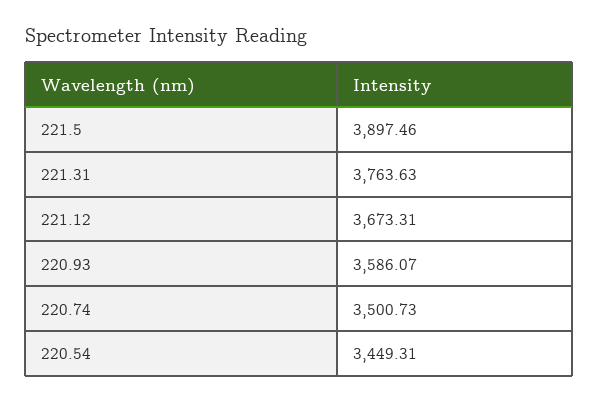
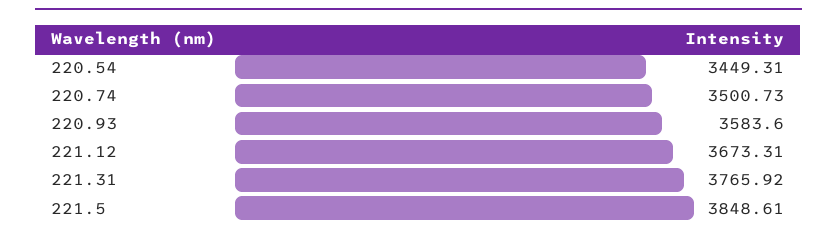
  {
-   "221.5": 3897.46,
+   "221.5": 3848.61,
-   "221.31": 3763.63,
+   "221.31": 3765.92,
    "221.12": 3673.31,
-   "220.93": 3586.07,
+   "220.93": 3583.6,
    "220.74": 3500.73,
    "220.54": 3449.31
  }

